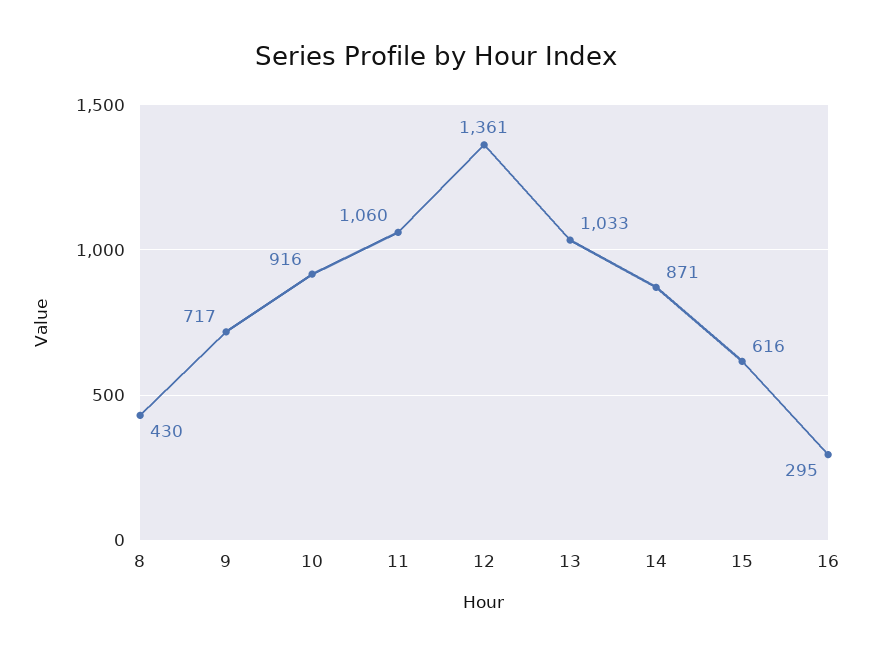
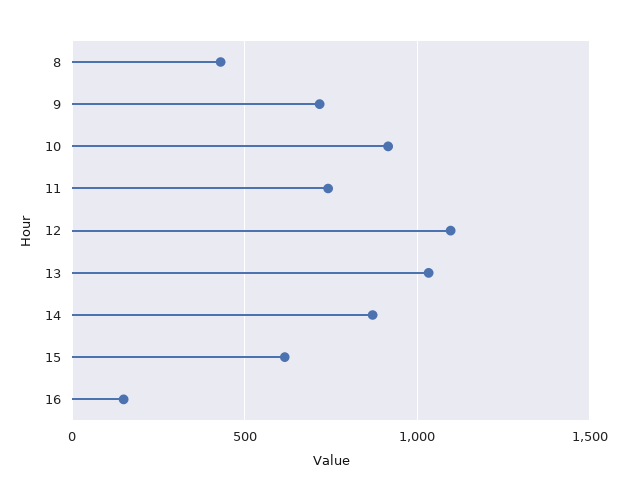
  {
    "8": 430,
    "9": 717,
    "10": 916,
-   "11": 1060,
+   "11": 750,
-   "12": 1361,
+   "12": 1100,
    "13": 1033,
    "14": 871,
    "15": 616,
-   "16": 295
+   "16": 150
  }

